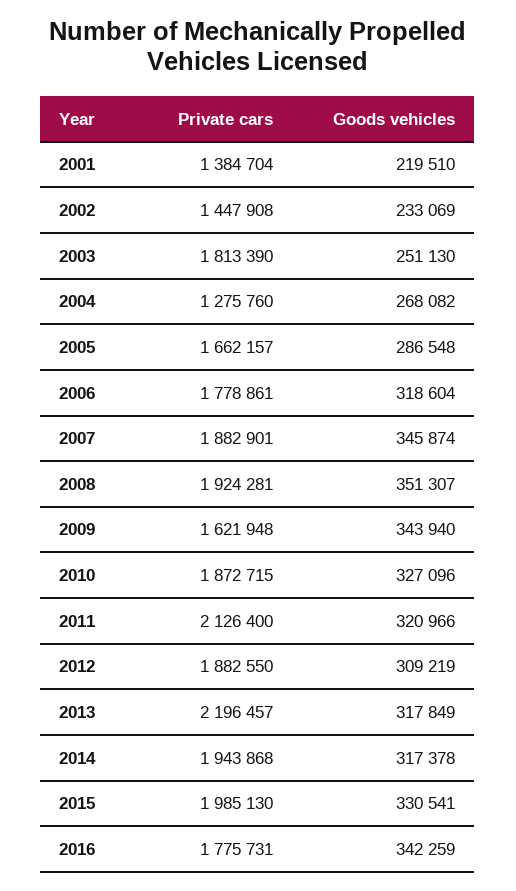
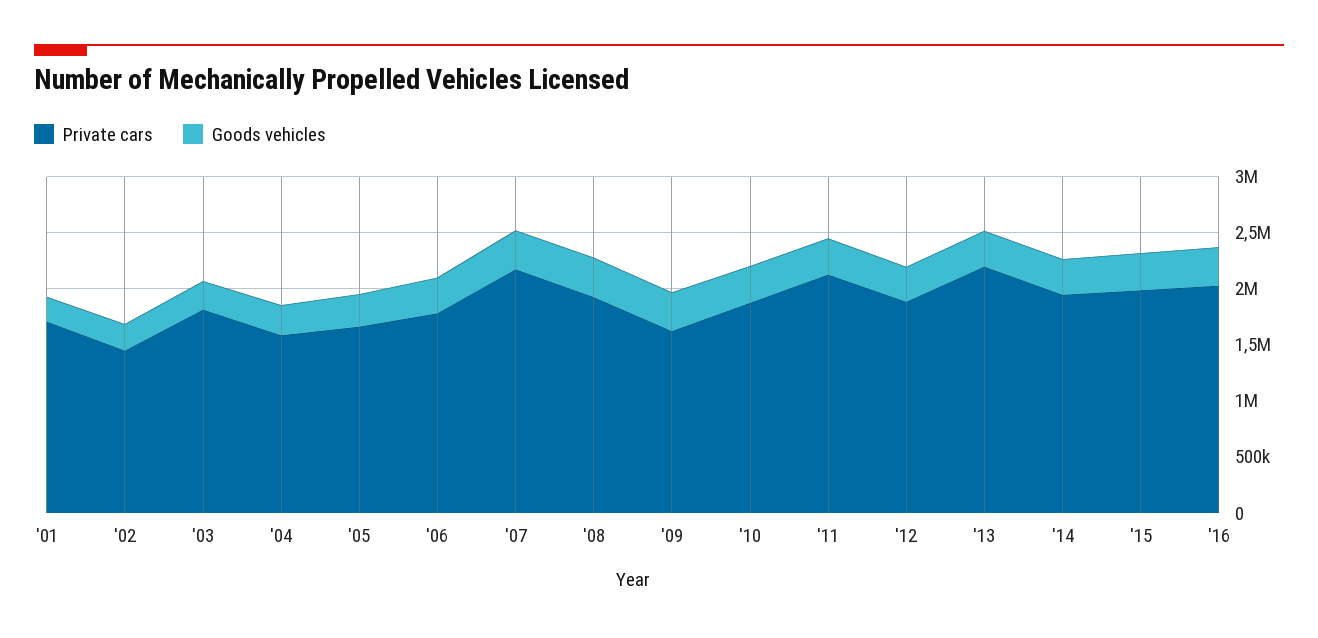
  {
    "Private cars": {
-     "2001": 1384704,
+     "2001": 1700000,
      "2002": 1447908,
      "2003": 1813390,
-     "2004": 1275760,
+     "2004": 1600000,
      "2005": 1662157,
      "2006": 1778861,
-     "2007": 1882901,
+     "2007": 2200000,
      "2008": 1924281,
      "2009": 1621948,
      "2010": 1872715,
      "2011": 2126400,
      "2012": 1882550,
      "2013": 2196457,
      "2014": 1943868,
      "2015": 1985130,
-     "2016": 1775731
+     "2016": 2000000
    },
    "Goods vehicles": {
      "2001": 219510,
      "2002": 233069,
      "2003": 251130,
      "2004": 268082,
      "2005": 286548,
      "2006": 318604,
      "2007": 345874,
      "2008": 351307,
      "2009": 343940,
      "2010": 327096,
      "2011": 320966,
      "2012": 309219,
      "2013": 317849,
      "2014": 317378,
      "2015": 330541,
      "2016": 342259
    }
  }

